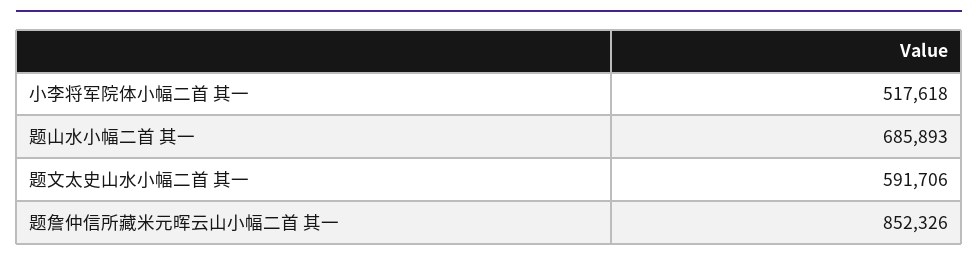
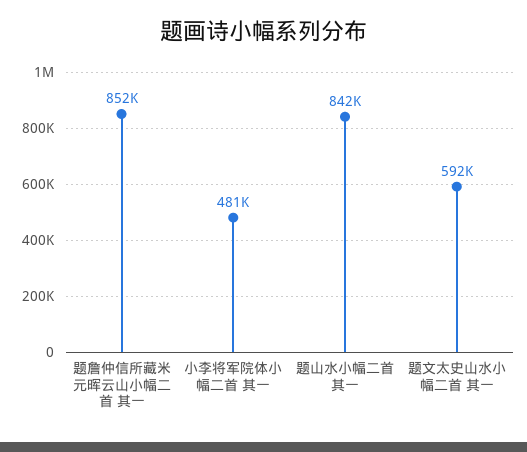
  {
-   "小李将军院体小幅二首 其一": 517618,
+   "小李将军院体小幅二首 其一": 481000,
-   "题山水小幅二首 其一": 685893,
+   "题山水小幅二首 其一": 842000,
    "题文太史山水小幅二首 其一": 591706,
    "题詹仲信所藏米元晖云山小幅二首 其一": 852326
  }

